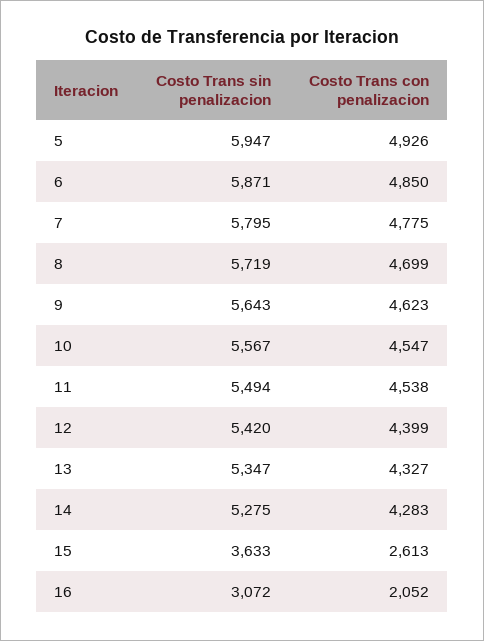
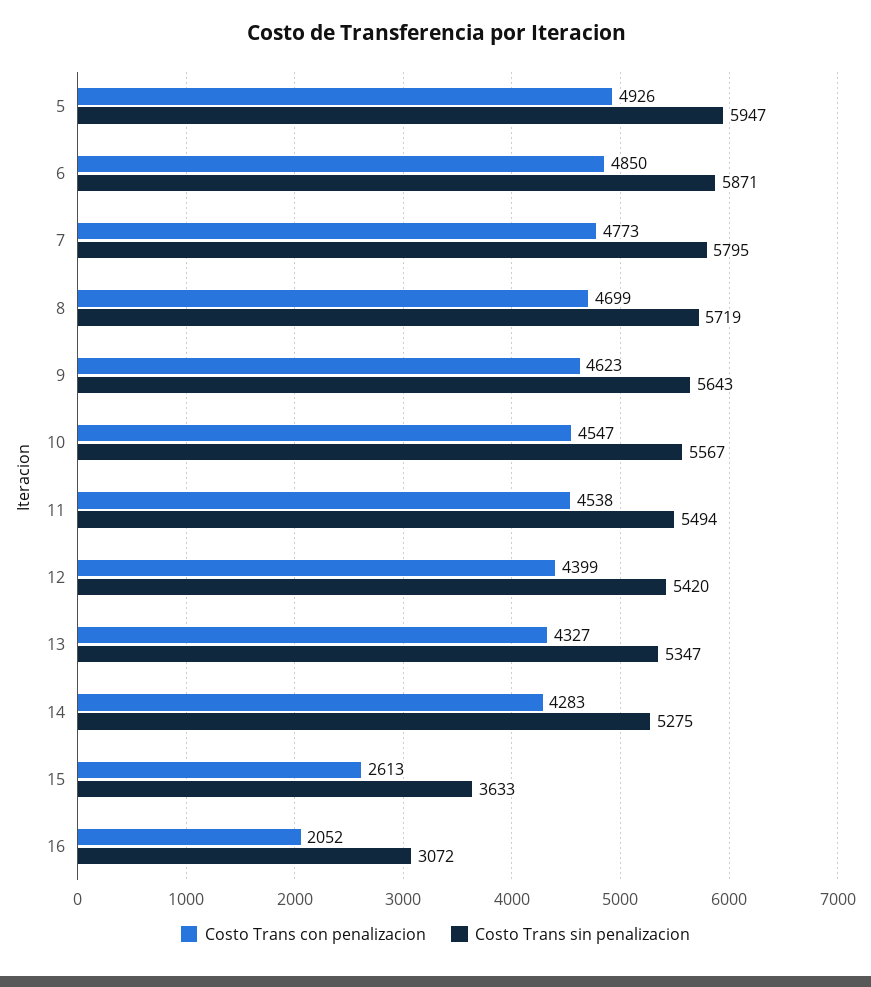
  {
    "Costo Trans sin penalizacion": {
      "5": 5947,
      "6": 5871,
      "7": 5795,
      "8": 5719,
      "9": 5643,
      "10": 5567,
      "11": 5494,
      "12": 5420,
      "13": 5347,
      "14": 5275,
      "15": 3633,
      "16": 3072
    },
    "Costo Trans con penalizacion": {
      "5": 4926,
      "6": 4850,
-     "7": 4775,
+     "7": 4773,
      "8": 4699,
      "9": 4623,
      "10": 4547,
      "11": 4538,
      "12": 4399,
      "13": 4327,
      "14": 4283,
      "15": 2613,
      "16": 2052
    }
  }

